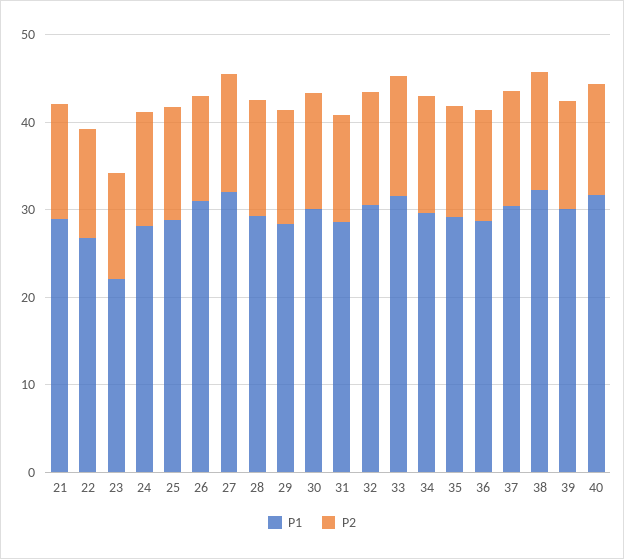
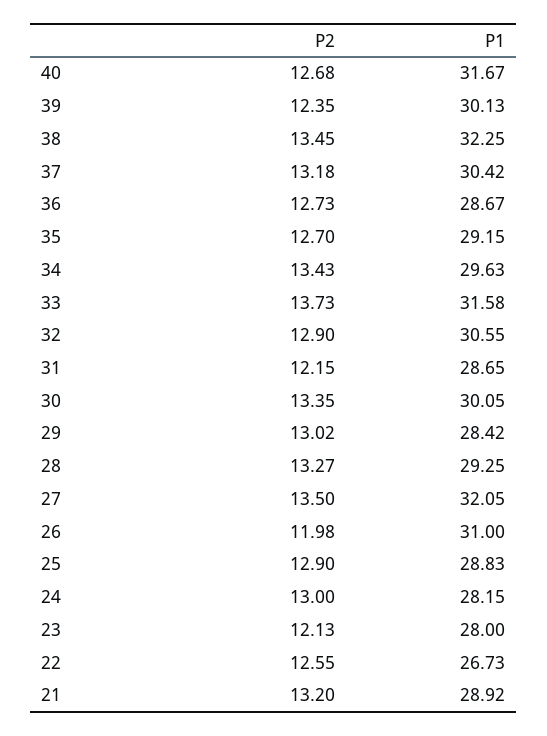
  {
    "P1": {
      "21": 28.92,
      "22": 26.73,
-     "23": 22,
+     "23": 28,
      "24": 28.15,
      "25": 28.83,
      "26": 31,
      "27": 32.05,
      "28": 29.25,
      "29": 28.42,
      "30": 30.05,
      "31": 28.65,
      "32": 30.55,
      "33": 31.58,
      "34": 29.63,
      "35": 29.15,
      "36": 28.67,
      "37": 30.42,
      "38": 32.25,
      "39": 30.13,
      "40": 31.67
    },
    "P2": {
      "21": 13.2,
      "22": 12.55,
      "23": 12.13,
      "24": 13,
      "25": 12.9,
      "26": 11.98,
      "27": 13.5,
      "28": 13.27,
      "29": 13.02,
      "30": 13.35,
      "31": 12.15,
      "32": 12.9,
      "33": 13.73,
      "34": 13.43,
      "35": 12.7,
      "36": 12.73,
      "37": 13.18,
      "38": 13.45,
      "39": 12.35,
      "40": 12.68
    }
  }

